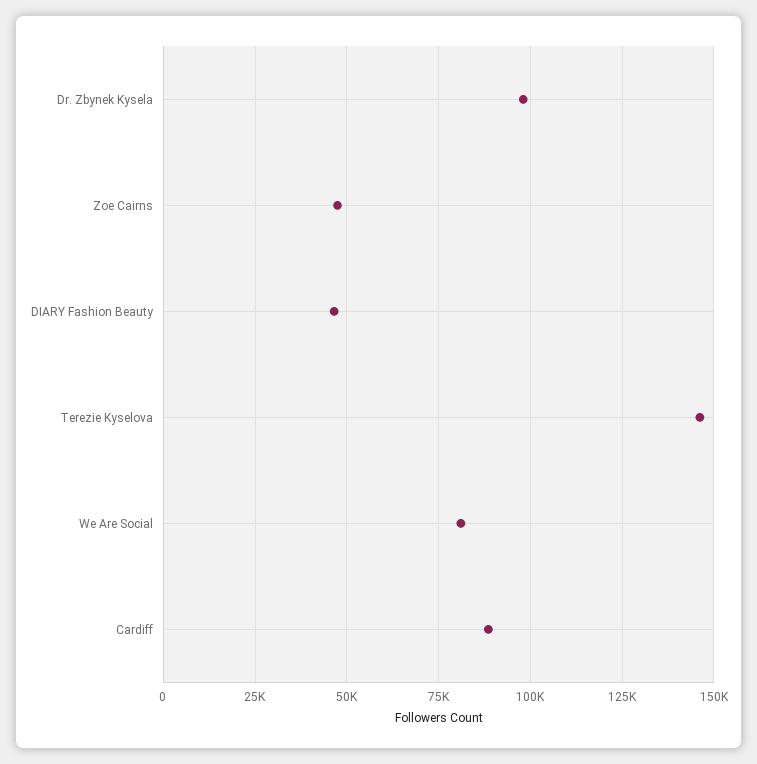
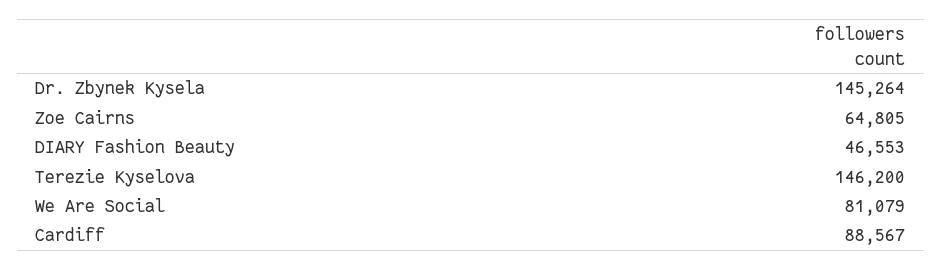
  {
-   "Dr. Zbynek Kysela": 97500,
+   "Dr. Zbynek Kysela": 145264,
-   "Zoe Cairns": 47500,
+   "Zoe Cairns": 64805,
    "DIARY Fashion Beauty": 46553,
    "Terezie Kyselova": 146200,
    "We Are Social": 81079,
    "Cardiff": 88567
  }

